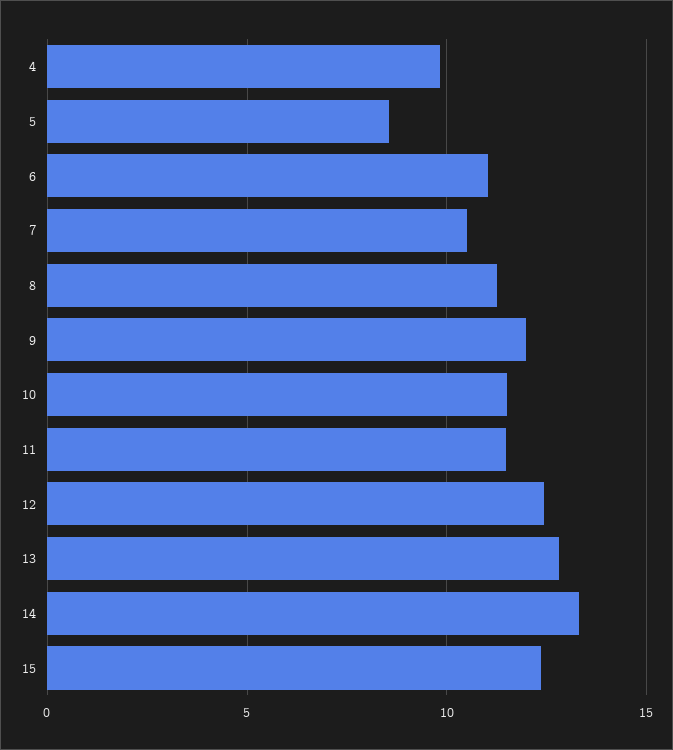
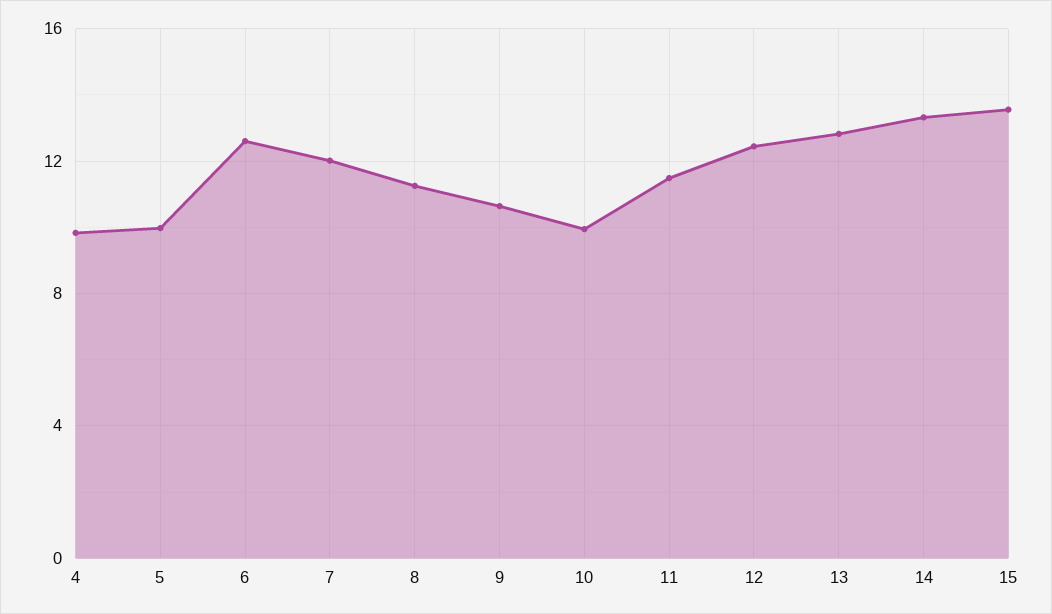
  {
    "4": 10,
-   "5": 8.5,
+   "5": 10,
-   "6": 11,
+   "6": 12.5,
-   "7": 10.5,
+   "7": 12,
    "8": 11.5,
-   "9": 12,
+   "9": 10.5,
-   "10": 11.5,
+   "10": 10,
    "11": 11.5,
    "12": 12.5,
    "13": 13,
    "14": 13.5,
-   "15": 12.5
+   "15": 13.5
  }

